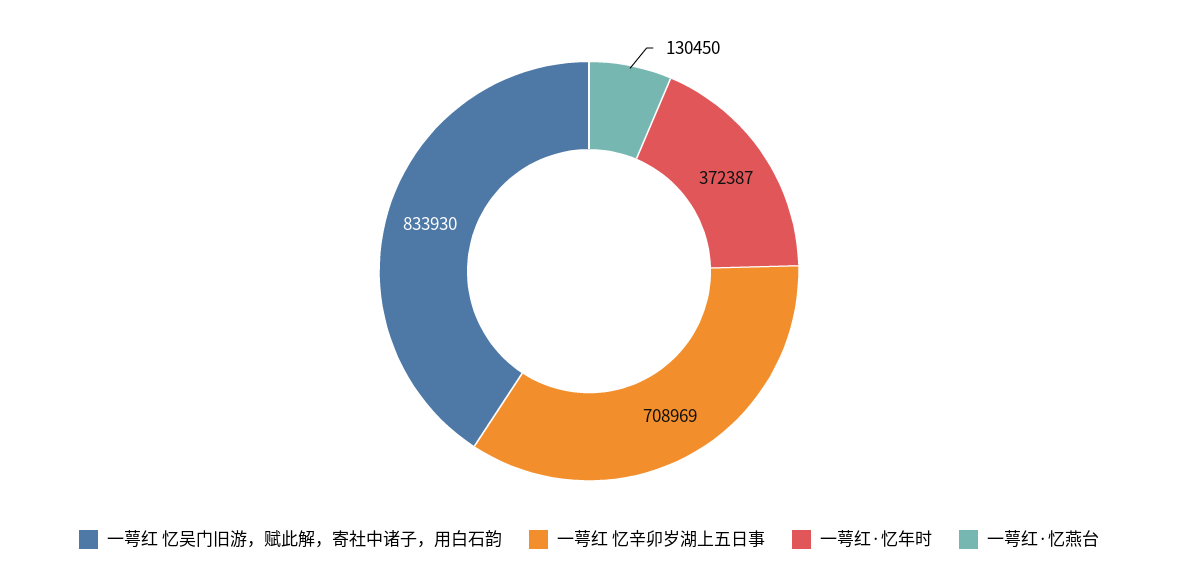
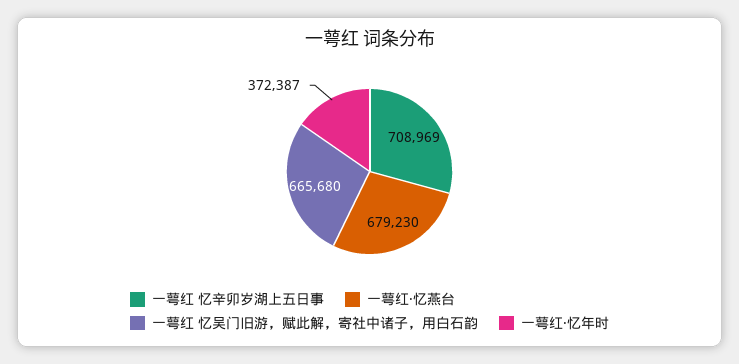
  {
-   "一萼红 忆吴门旧游，赋此解，寄社中诸子，用白石韵": 833930,
+   "一萼红 忆吴门旧游，赋此解，寄社中诸子，用白石韵": 665680,
    "一萼红 忆辛卯岁湖上五日事": 708969,
    "一萼红·忆年时": 372387,
-   "一萼红·忆燕台": 130450
+   "一萼红·忆燕台": 679230
  }

